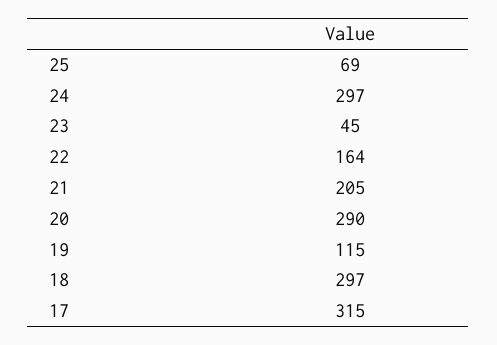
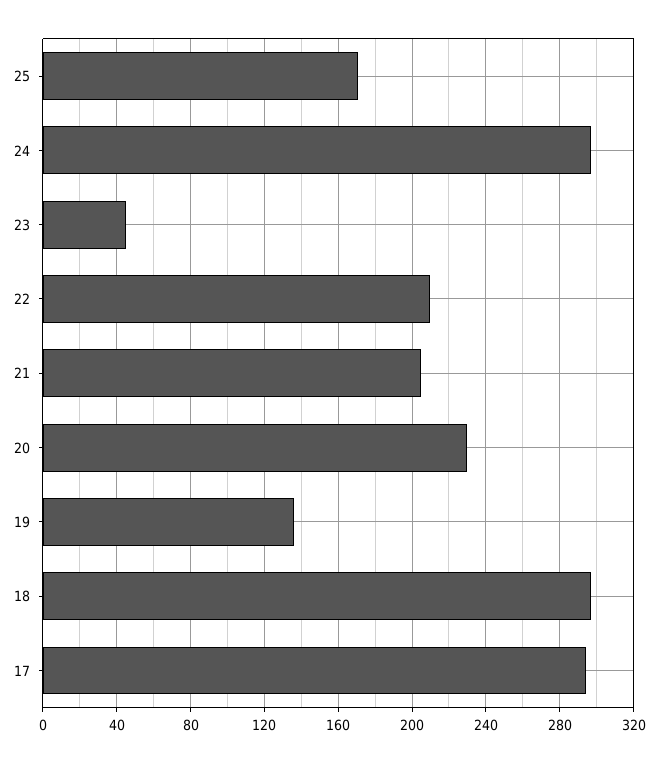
  {
-   "25": 69,
+   "25": 170,
    "24": 297,
    "23": 45,
-   "22": 164,
+   "22": 210,
    "21": 205,
-   "20": 290,
+   "20": 230,
-   "19": 115,
+   "19": 135,
    "18": 297,
-   "17": 315
+   "17": 295
  }

